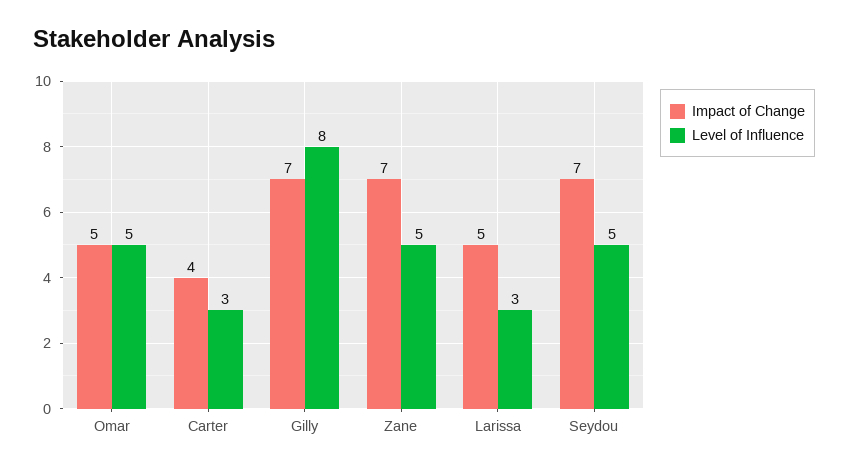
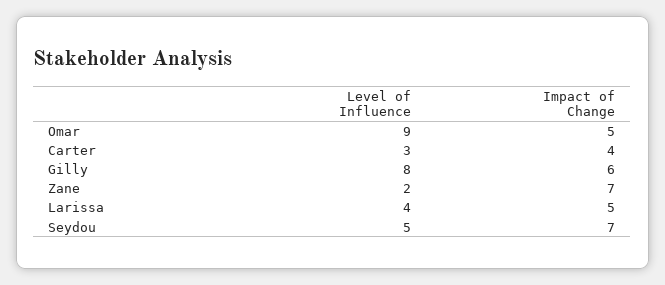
  {
    "Impact of Change": {
      "Omar": 5,
      "Carter": 4,
-     "Gilly": 7,
+     "Gilly": 6,
      "Zane": 7,
      "Larissa": 5,
      "Seydou": 7
    },
    "Level of Influence": {
-     "Omar": 5,
+     "Omar": 9,
      "Carter": 3,
      "Gilly": 8,
-     "Zane": 5,
+     "Zane": 2,
-     "Larissa": 3,
+     "Larissa": 4,
      "Seydou": 5
    }
  }

